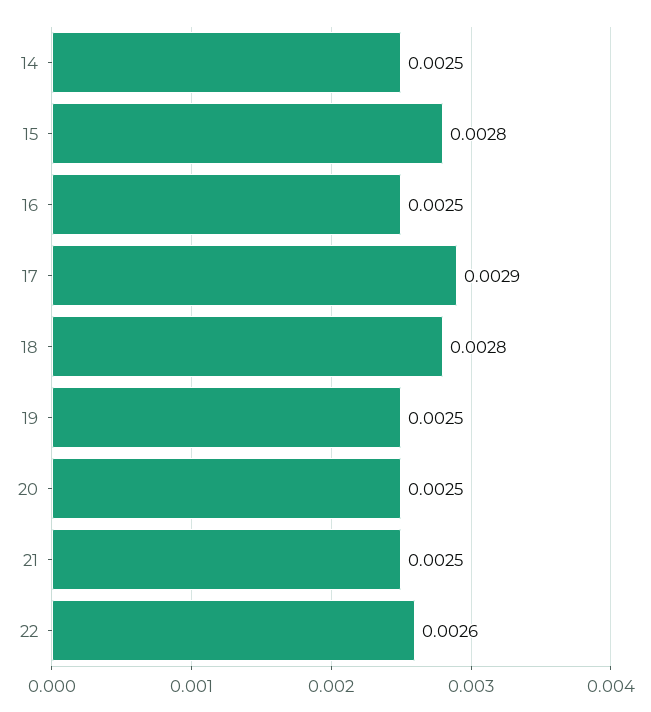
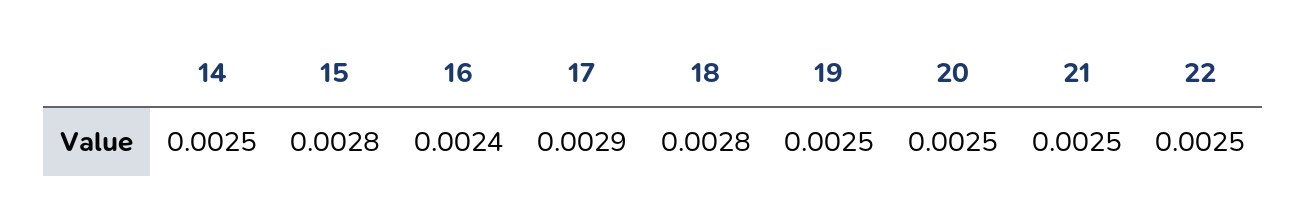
  {
    "14": 0.0025,
    "15": 0.0028,
-   "16": 0.0025,
+   "16": 0.0024,
    "17": 0.0029,
    "18": 0.0028,
    "19": 0.0025,
    "20": 0.0025,
    "21": 0.0025,
-   "22": 0.0026
+   "22": 0.0025
  }

